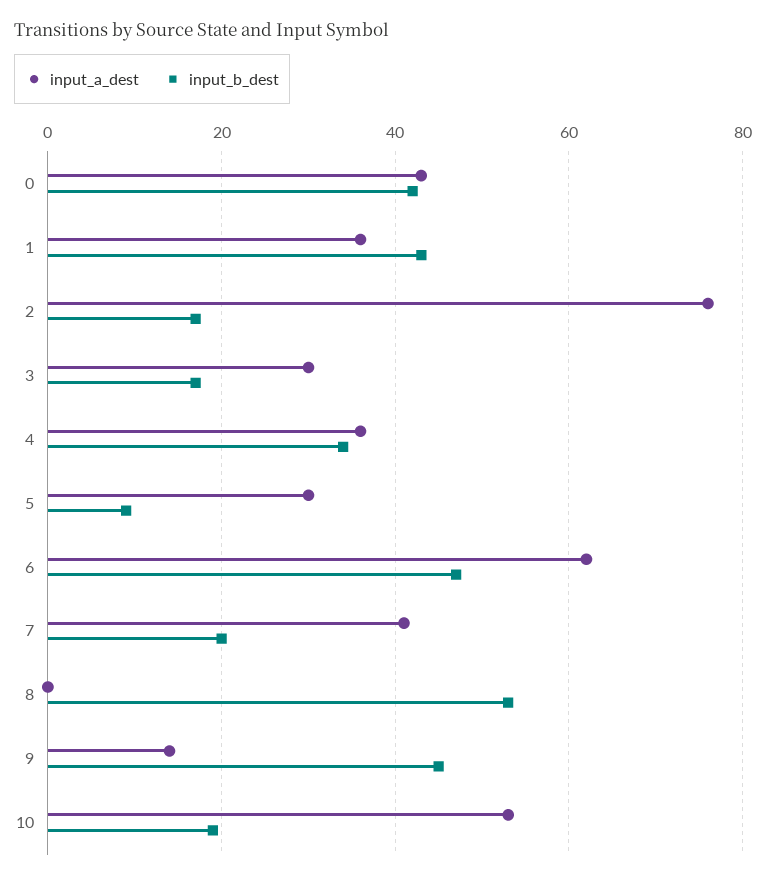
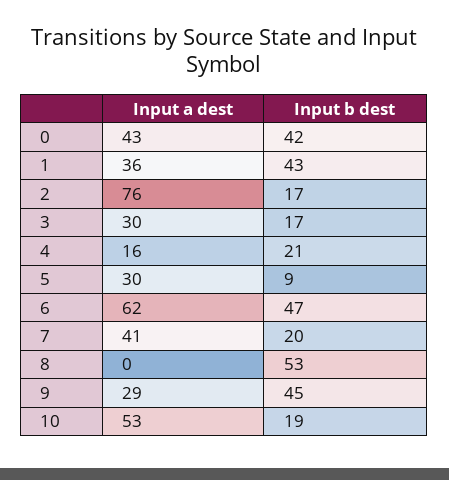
  {
    "input_a_dest": {
      "0": 43,
      "1": 36,
      "2": 76,
      "3": 30,
-     "4": 35,
+     "4": 16,
      "5": 30,
      "6": 62,
      "7": 41,
      "8": 0,
-     "9": 15,
+     "9": 29,
      "10": 53
    },
    "input_b_dest": {
      "0": 42,
      "1": 43,
      "2": 17,
      "3": 17,
-     "4": 35,
+     "4": 21,
      "5": 9,
      "6": 47,
      "7": 20,
      "8": 53,
      "9": 45,
      "10": 19
    }
  }

